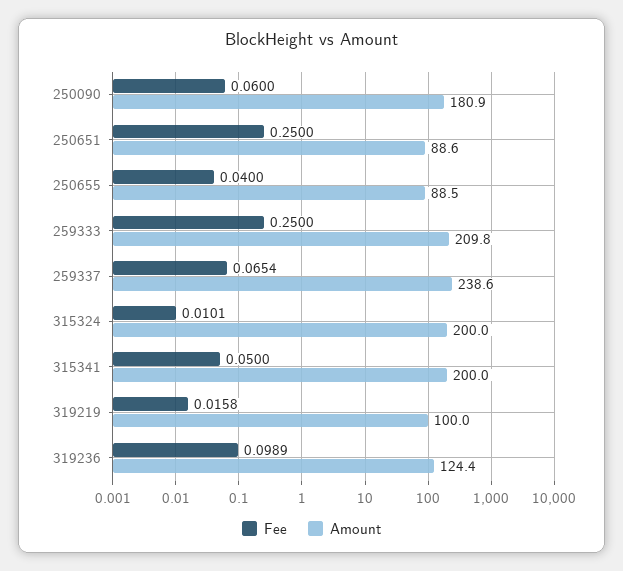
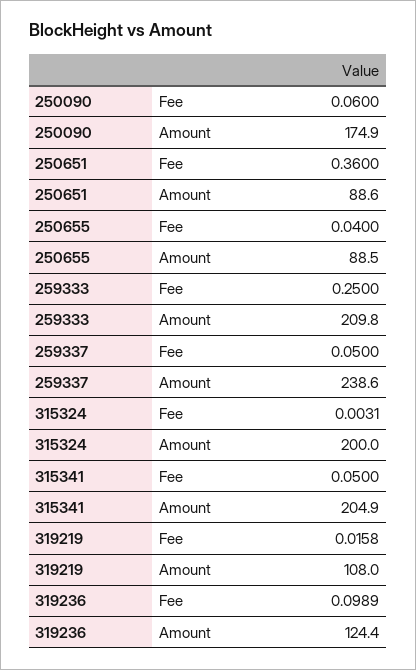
  {
    "Fee": {
      "250090": 0.06,
-     "250651": 0.25,
+     "250651": 0.36,
      "250655": 0.04,
      "259333": 0.25,
-     "259337": 0.0654,
+     "259337": 0.05,
-     "315324": 0.0101,
+     "315324": 0.0031,
      "315341": 0.05,
      "319219": 0.0158,
      "319236": 0.0989
    },
    "Amount": {
-     "250090": 180.9,
+     "250090": 174.9,
      "250651": 88.6,
      "250655": 88.5,
      "259333": 209.8,
      "259337": 238.6,
      "315324": 200,
-     "315341": 200,
+     "315341": 204.9,
-     "319219": 100,
+     "319219": 108,
      "319236": 124.4
    }
  }

